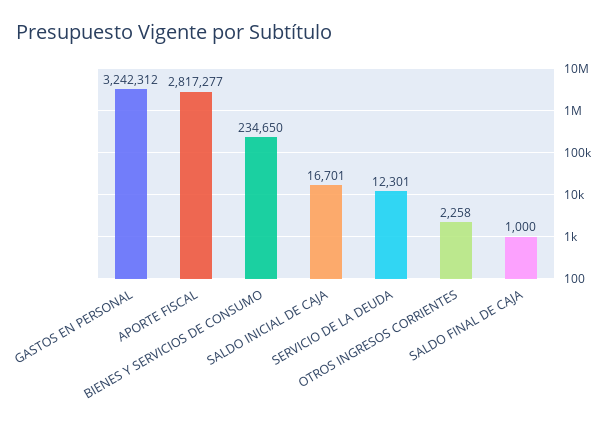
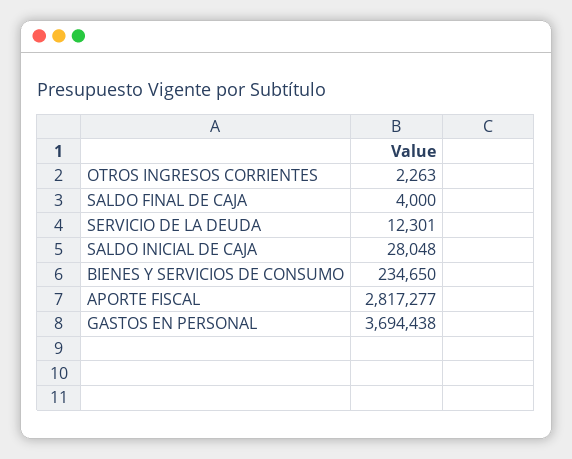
  {
-   "GASTOS EN PERSONAL": 3242312,
+   "GASTOS EN PERSONAL": 3694438,
    "APORTE FISCAL": 2817277,
    "BIENES Y SERVICIOS DE CONSUMO": 234650,
-   "SALDO INICIAL DE CAJA": 16701,
+   "SALDO INICIAL DE CAJA": 28048,
    "SERVICIO DE LA DEUDA": 12301,
-   "OTROS INGRESOS CORRIENTES": 2258,
+   "OTROS INGRESOS CORRIENTES": 2263,
-   "SALDO FINAL DE CAJA": 1000
+   "SALDO FINAL DE CAJA": 4000
  }

